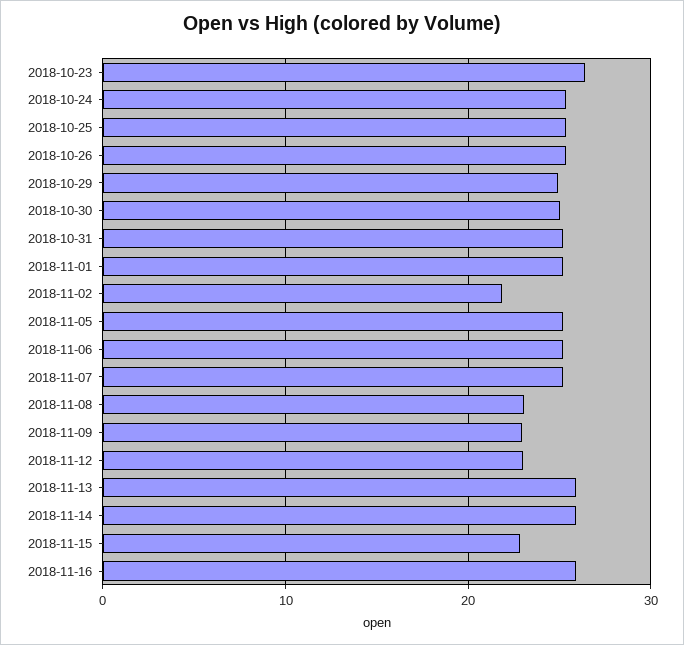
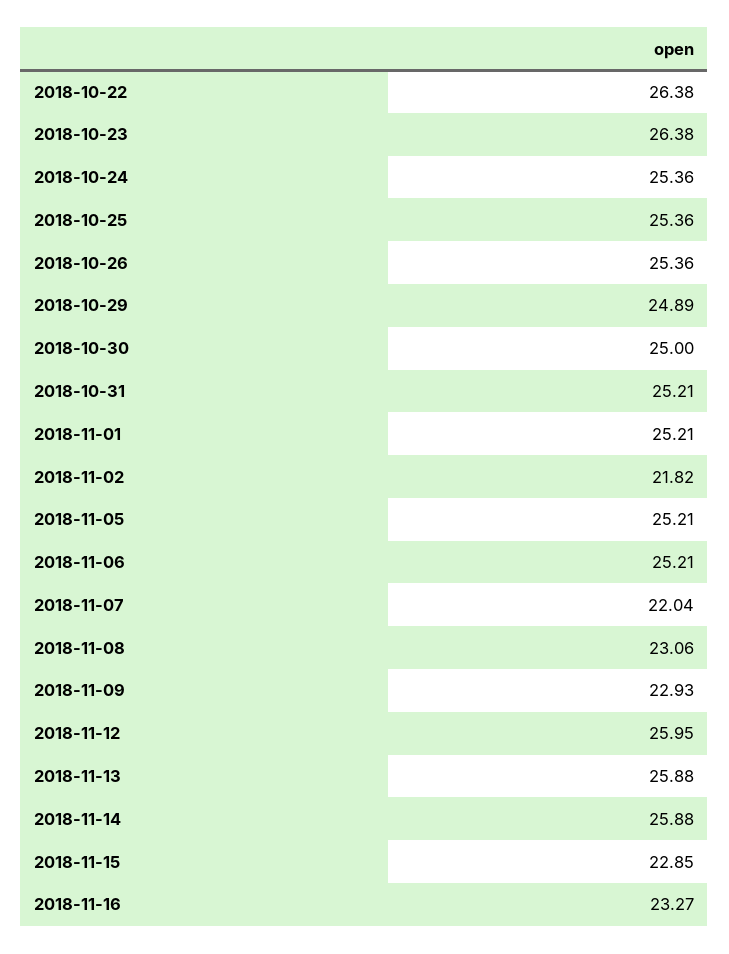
  {
    "2018-10-23": 26.38,
    "2018-10-24": 25.36,
    "2018-10-25": 25.36,
    "2018-10-26": 25.36,
    "2018-10-29": 24.89,
    "2018-10-30": 25,
    "2018-10-31": 25.21,
    "2018-11-01": 25.21,
    "2018-11-02": 21.82,
    "2018-11-05": 25.21,
    "2018-11-06": 25.21,
-   "2018-11-07": 25,
+   "2018-11-07": 22.04,
    "2018-11-08": 23.06,
    "2018-11-09": 22.93,
-   "2018-11-12": 23,
+   "2018-11-12": 25.95,
    "2018-11-13": 25.88,
    "2018-11-14": 25.88,
    "2018-11-15": 22.85,
-   "2018-11-16": 26
+   "2018-11-16": 23.27,
+   "2018-10-22": 26.38
  }

